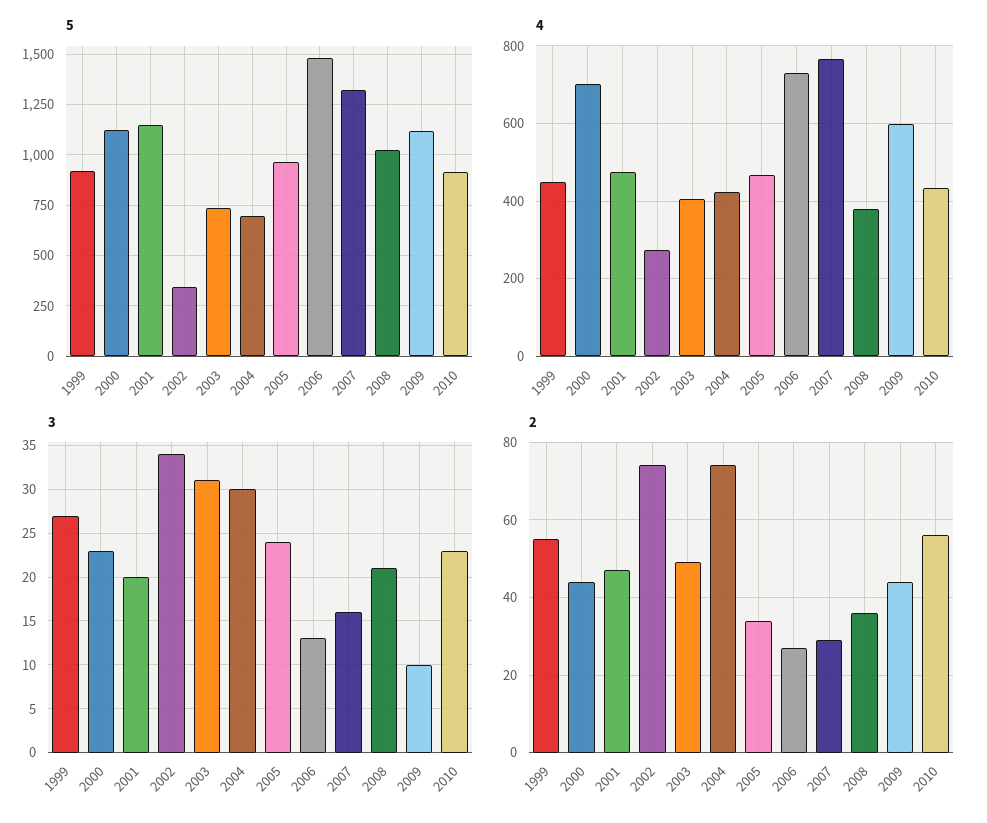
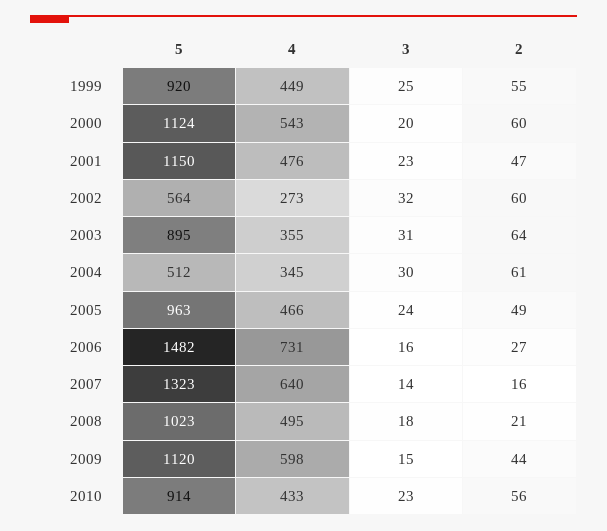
  {
    "5": {
      "1999": 920,
      "2000": 1124,
      "2001": 1150,
-     "2002": 350,
+     "2002": 564,
-     "2003": 750,
+     "2003": 895,
-     "2004": 700,
+     "2004": 512,
      "2005": 963,
      "2006": 1482,
      "2007": 1323,
      "2008": 1023,
      "2009": 1120,
      "2010": 914
    },
    "4": {
      "1999": 449,
-     "2000": 700,
+     "2000": 543,
      "2001": 476,
      "2002": 273,
-     "2003": 400,
+     "2003": 355,
-     "2004": 420,
+     "2004": 345,
      "2005": 466,
      "2006": 731,
-     "2007": 760,
+     "2007": 640,
-     "2008": 380,
+     "2008": 495,
      "2009": 598,
      "2010": 433
    },
    "3": {
-     "1999": 27,
+     "1999": 25,
-     "2000": 23,
+     "2000": 20,
-     "2001": 20,
+     "2001": 23,
-     "2002": 34,
+     "2002": 32,
      "2003": 31,
      "2004": 30,
      "2005": 24,
-     "2006": 13,
+     "2006": 16,
-     "2007": 16,
+     "2007": 14,
-     "2008": 21,
+     "2008": 18,
-     "2009": 10,
+     "2009": 15,
      "2010": 23
    },
    "2": {
      "1999": 55,
-     "2000": 45,
+     "2000": 60,
      "2001": 47,
-     "2002": 75,
+     "2002": 60,
-     "2003": 50,
+     "2003": 64,
-     "2004": 75,
+     "2004": 61,
-     "2005": 35,
+     "2005": 49,
      "2006": 27,
-     "2007": 30,
+     "2007": 16,
-     "2008": 35,
+     "2008": 21,
      "2009": 44,
      "2010": 56
    }
  }

